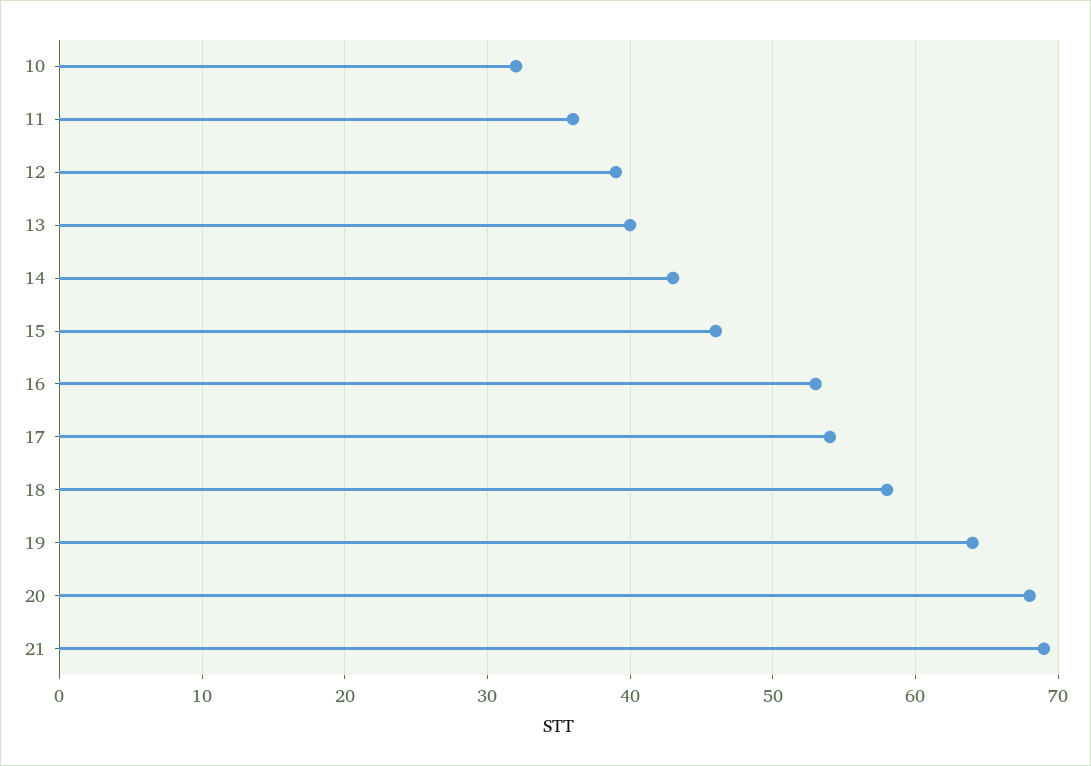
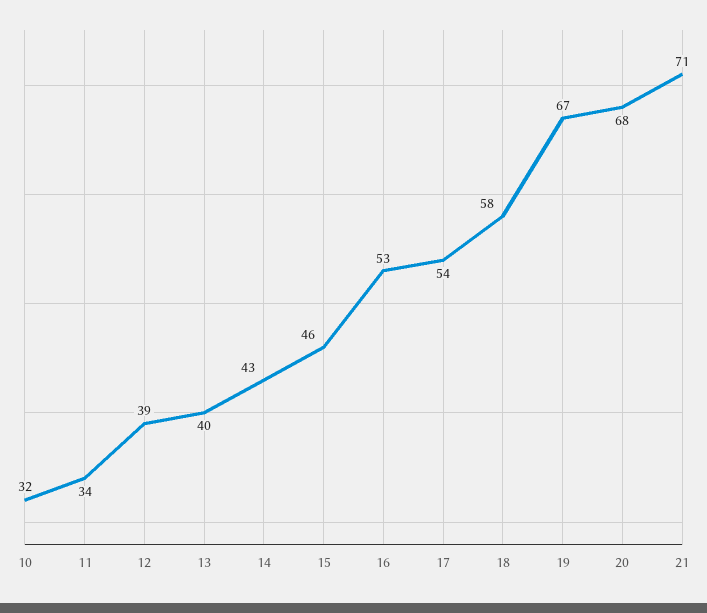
  {
    "10": 32,
-   "11": 36,
+   "11": 34,
    "12": 39,
    "13": 40,
    "14": 43,
    "15": 46,
    "16": 53,
    "17": 54,
    "18": 58,
-   "19": 64,
+   "19": 67,
    "20": 68,
-   "21": 69
+   "21": 71
  }

